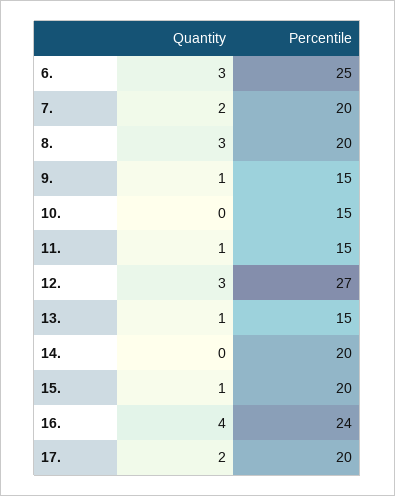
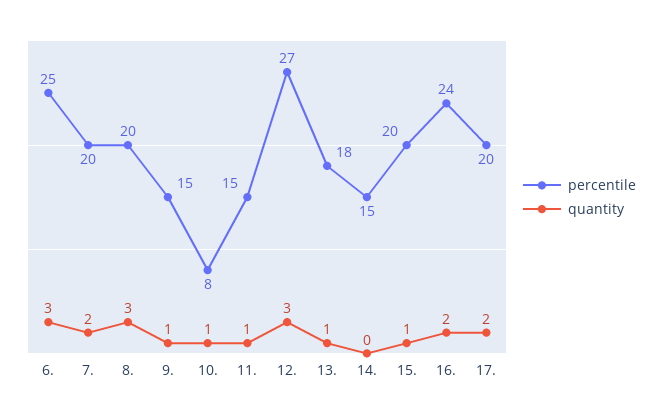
  {
    "Quantity": {
      "6.": 3,
      "7.": 2,
      "8.": 3,
      "9.": 1,
-     "10.": 0,
+     "10.": 1,
      "11.": 1,
      "12.": 3,
      "13.": 1,
      "14.": 0,
      "15.": 1,
-     "16.": 4,
+     "16.": 2,
      "17.": 2
    },
    "Percentile": {
      "6.": 25,
      "7.": 20,
      "8.": 20,
      "9.": 15,
-     "10.": 15,
+     "10.": 8,
      "11.": 15,
      "12.": 27,
-     "13.": 15,
+     "13.": 18,
-     "14.": 20,
+     "14.": 15,
      "15.": 20,
      "16.": 24,
      "17.": 20
    }
  }

